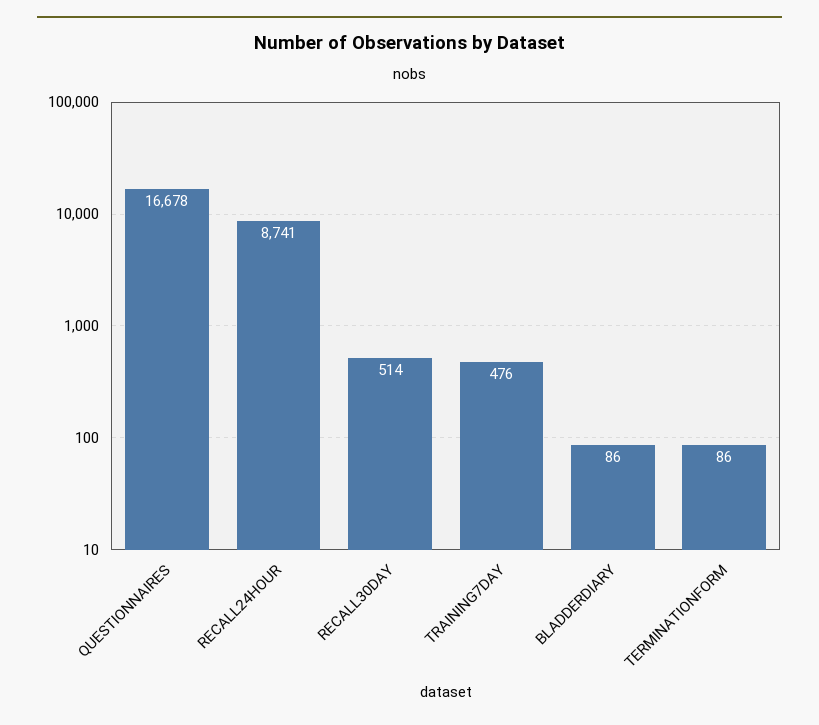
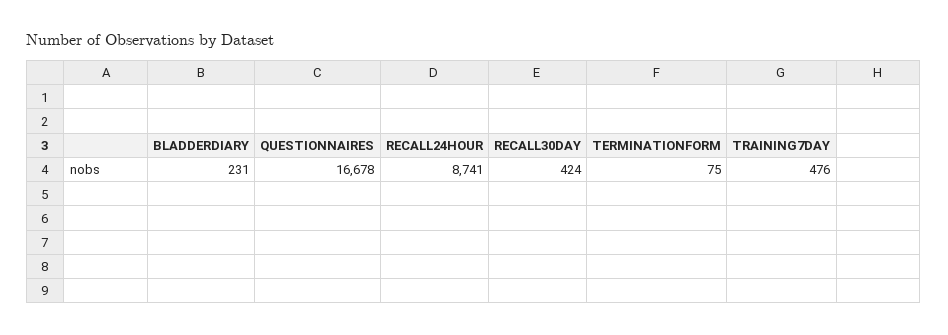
  {
    "QUESTIONNAIRES": 16678,
    "RECALL24HOUR": 8741,
-   "RECALL30DAY": 514,
+   "RECALL30DAY": 424,
    "TRAINING7DAY": 476,
-   "BLADDERDIARY": 86,
+   "BLADDERDIARY": 231,
-   "TERMINATIONFORM": 86
+   "TERMINATIONFORM": 75
  }

